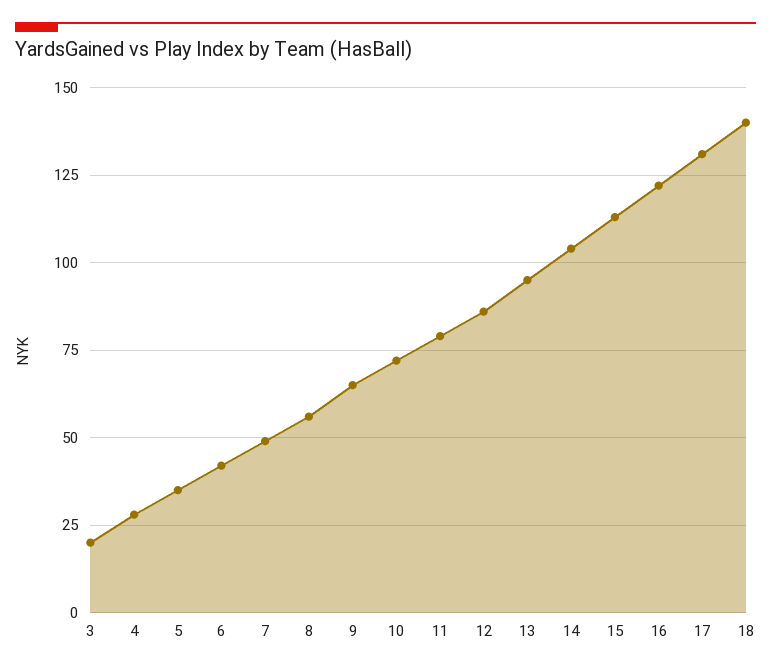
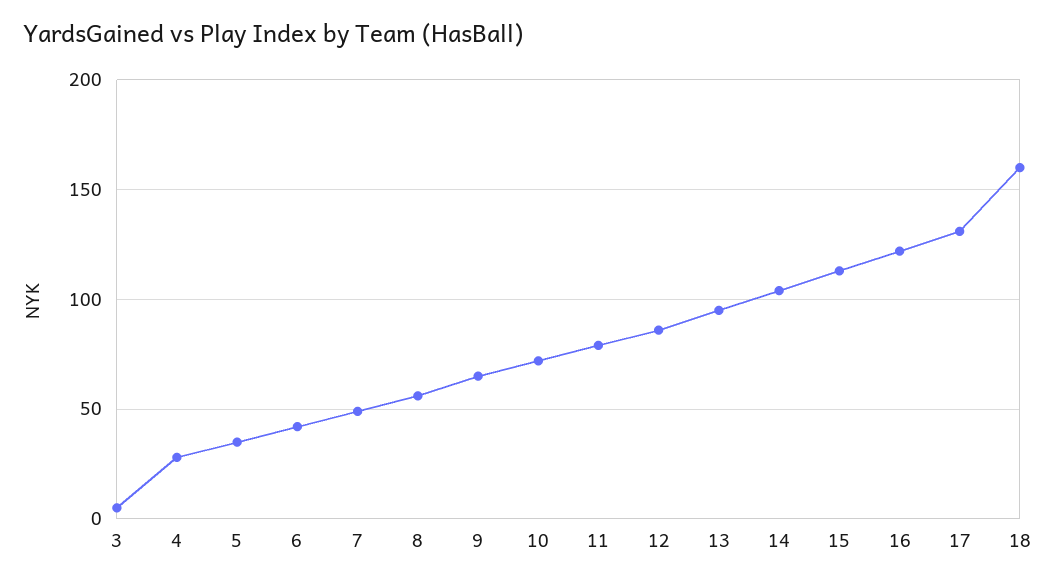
  {
-   "3": 20,
+   "3": 5,
    "4": 30,
    "5": 35,
    "6": 40,
    "7": 50,
    "8": 55,
    "9": 65,
    "10": 70,
    "11": 80,
    "12": 85,
    "13": 95,
    "14": 105,
    "15": 115,
    "16": 120,
    "17": 130,
-   "18": 140
+   "18": 160
  }

